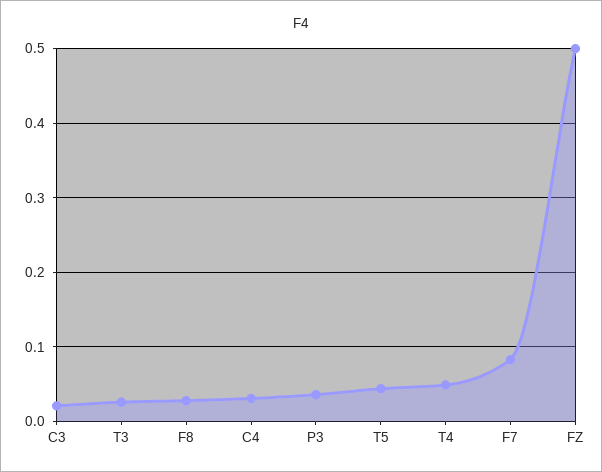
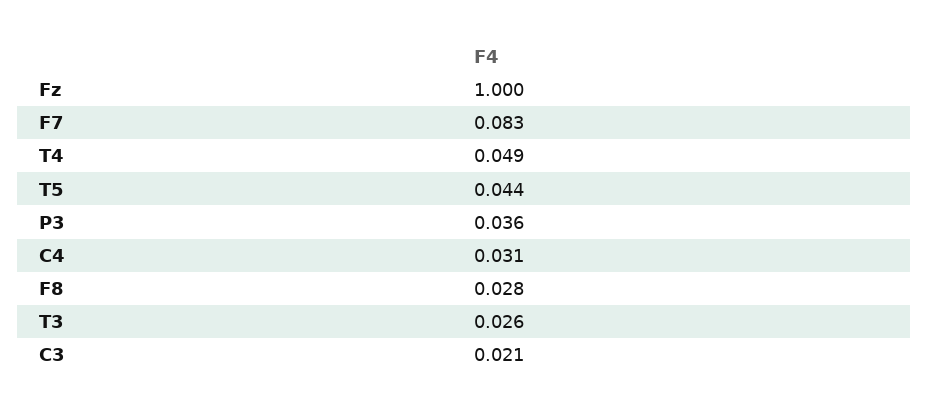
  {
    "C3": 0.021,
    "T3": 0.026,
    "F8": 0.028,
    "C4": 0.031,
    "P3": 0.036,
    "T5": 0.044,
    "T4": 0.049,
    "F7": 0.083,
-   "FZ": 0.5
+   "FZ": 1
  }

